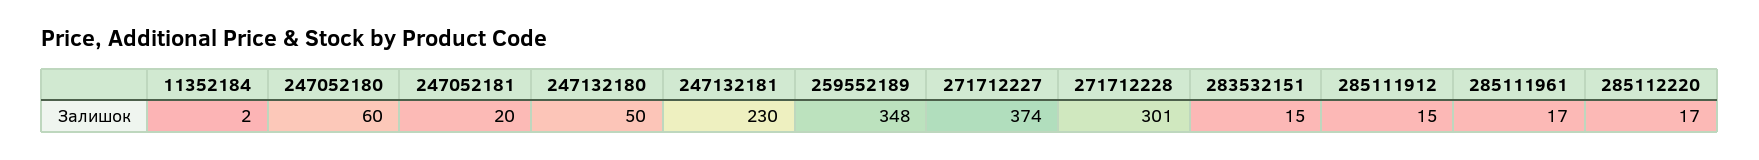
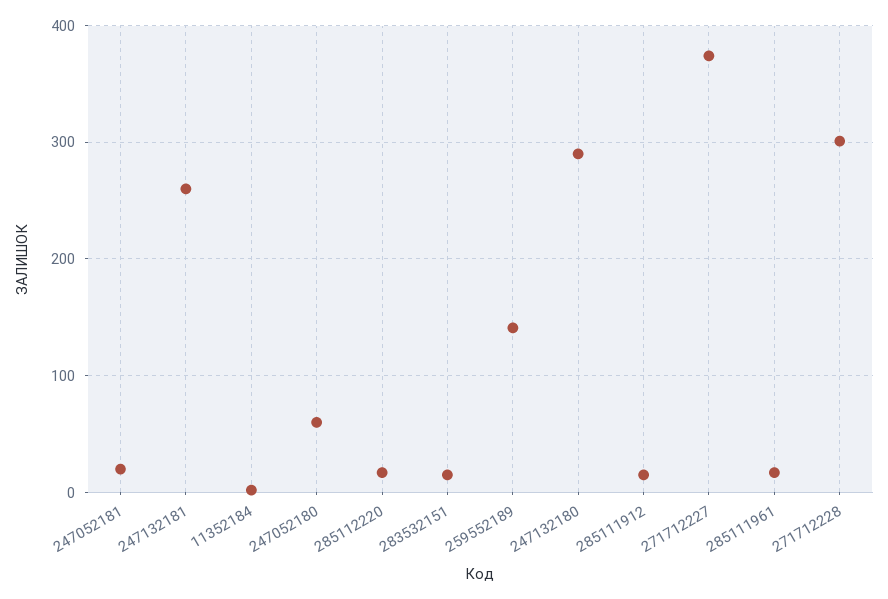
  {
    "11352184": 2,
    "247052180": 60,
    "247052181": 20,
-   "247132180": 50,
+   "247132180": 290,
-   "247132181": 230,
+   "247132181": 260,
-   "259552189": 348,
+   "259552189": 140,
    "271712227": 374,
    "271712228": 301,
    "283532151": 15,
    "285111912": 15,
    "285111961": 17,
    "285112220": 17
  }

